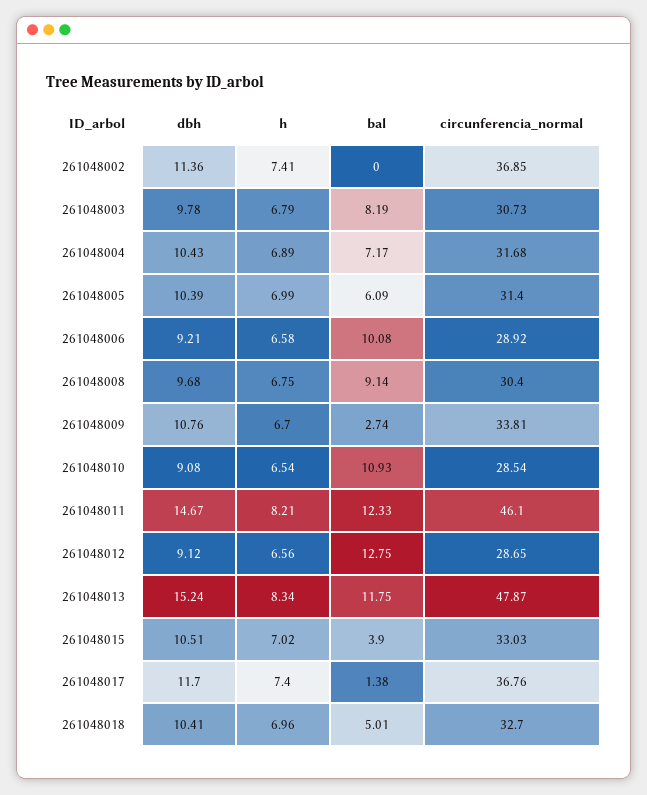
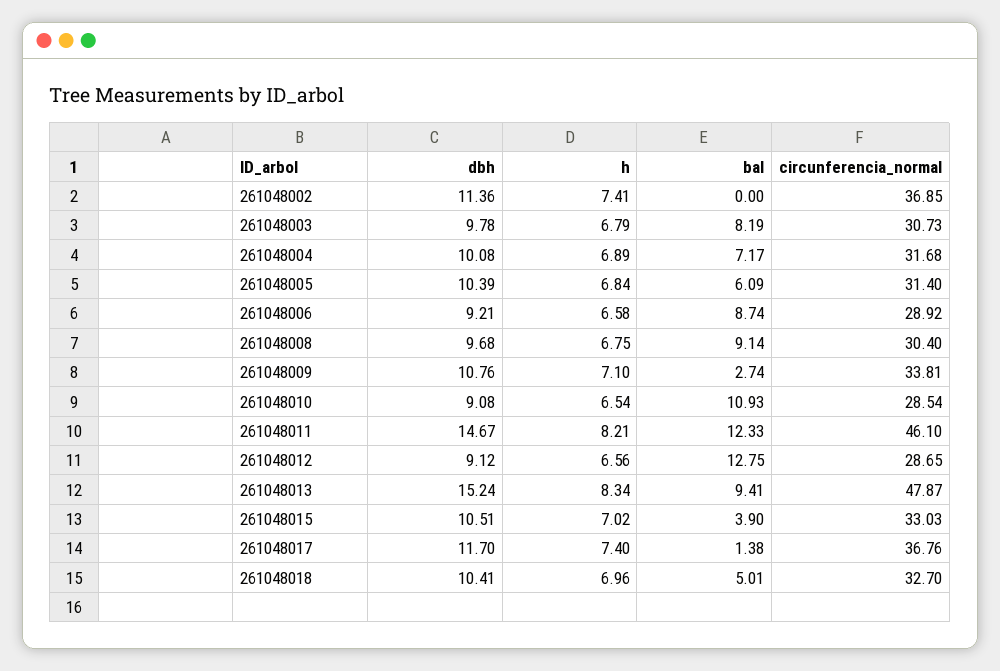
  {
    "dbh": {
      "261048002": 11.36,
      "261048003": 9.78,
-     "261048004": 10.43,
+     "261048004": 10.08,
      "261048005": 10.39,
      "261048006": 9.21,
      "261048008": 9.68,
      "261048009": 10.76,
      "261048010": 9.08,
      "261048011": 14.67,
      "261048012": 9.12,
      "261048013": 15.24,
      "261048015": 10.51,
      "261048017": 11.7,
      "261048018": 10.41
    },
    "h": {
      "261048002": 7.41,
      "261048003": 6.79,
      "261048004": 6.89,
-     "261048005": 6.99,
+     "261048005": 6.84,
      "261048006": 6.58,
      "261048008": 6.75,
-     "261048009": 6.7,
+     "261048009": 7.1,
      "261048010": 6.54,
      "261048011": 8.21,
      "261048012": 6.56,
      "261048013": 8.34,
      "261048015": 7.02,
      "261048017": 7.4,
      "261048018": 6.96
    },
    "bal": {
      "261048002": 0,
      "261048003": 8.19,
      "261048004": 7.17,
      "261048005": 6.09,
-     "261048006": 10.08,
+     "261048006": 8.74,
      "261048008": 9.14,
      "261048009": 2.74,
      "261048010": 10.93,
      "261048011": 12.33,
      "261048012": 12.75,
-     "261048013": 11.75,
+     "261048013": 9.41,
      "261048015": 3.9,
      "261048017": 1.38,
      "261048018": 5.01
    },
    "circunferencia_normal": {
      "261048002": 36.85,
      "261048003": 30.73,
      "261048004": 31.68,
      "261048005": 31.4,
      "261048006": 28.92,
      "261048008": 30.4,
      "261048009": 33.81,
      "261048010": 28.54,
      "261048011": 46.1,
      "261048012": 28.65,
      "261048013": 47.87,
      "261048015": 33.03,
      "261048017": 36.76,
      "261048018": 32.7
    }
  }

